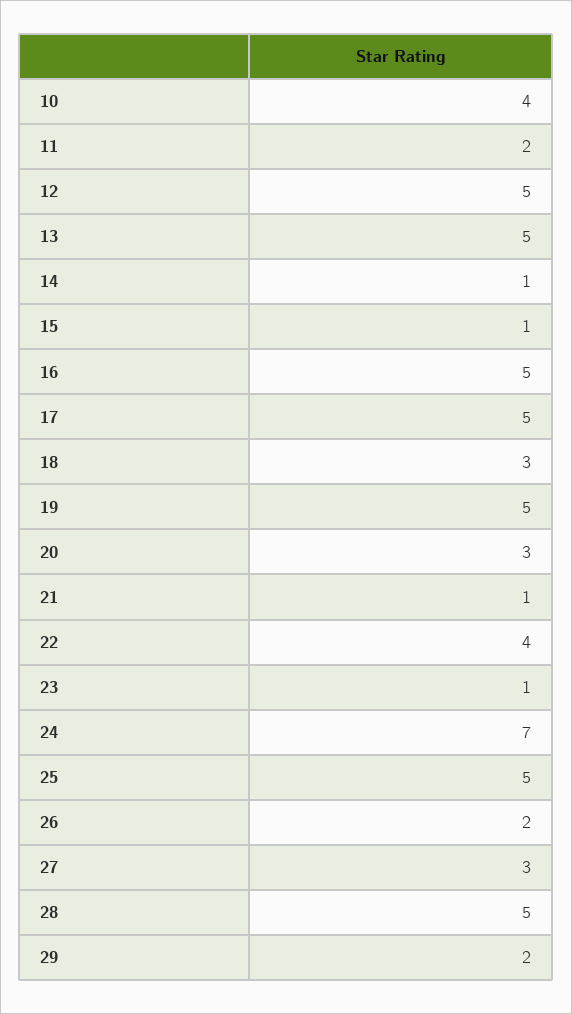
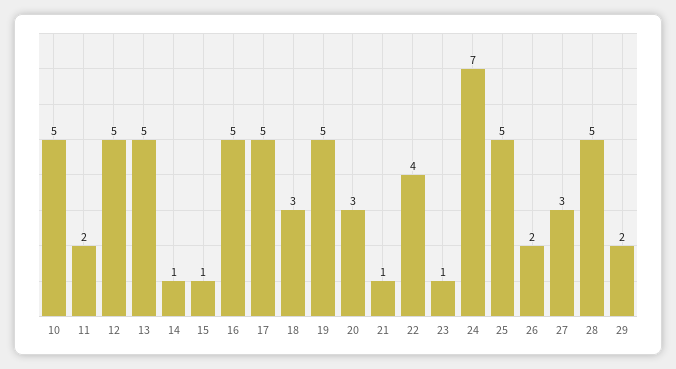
  {
-   "10": 4,
+   "10": 5,
    "11": 2,
    "12": 5,
    "13": 5,
    "14": 1,
    "15": 1,
    "16": 5,
    "17": 5,
    "18": 3,
    "19": 5,
    "20": 3,
    "21": 1,
    "22": 4,
    "23": 1,
    "24": 7,
    "25": 5,
    "26": 2,
    "27": 3,
    "28": 5,
    "29": 2
  }

